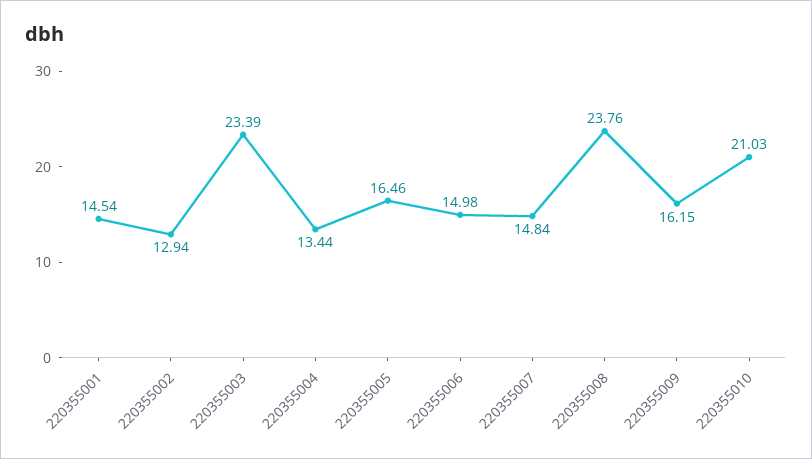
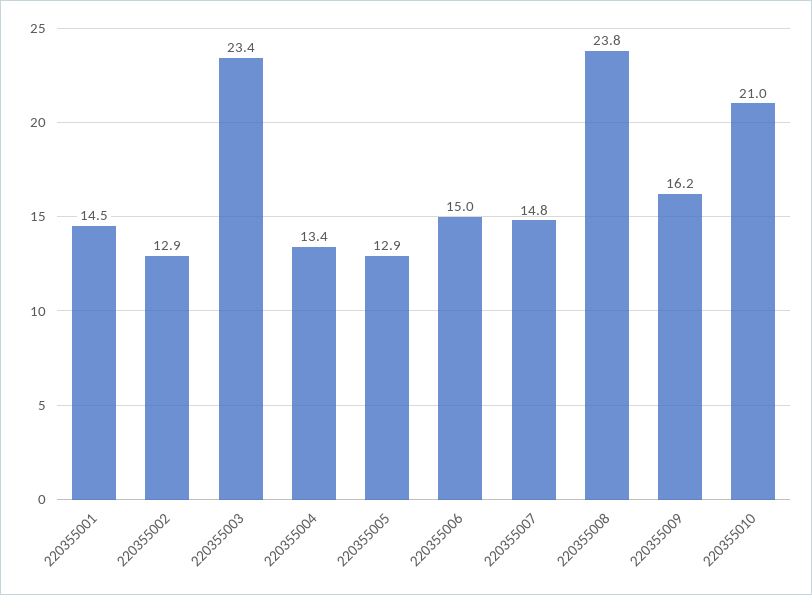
  {
    "220355001": 14.54,
    "220355002": 12.94,
    "220355003": 23.39,
    "220355004": 13.44,
-   "220355005": 16.46,
+   "220355005": 12.9,
    "220355006": 14.98,
    "220355007": 14.84,
    "220355008": 23.76,
    "220355009": 16.15,
    "220355010": 21.03
  }

